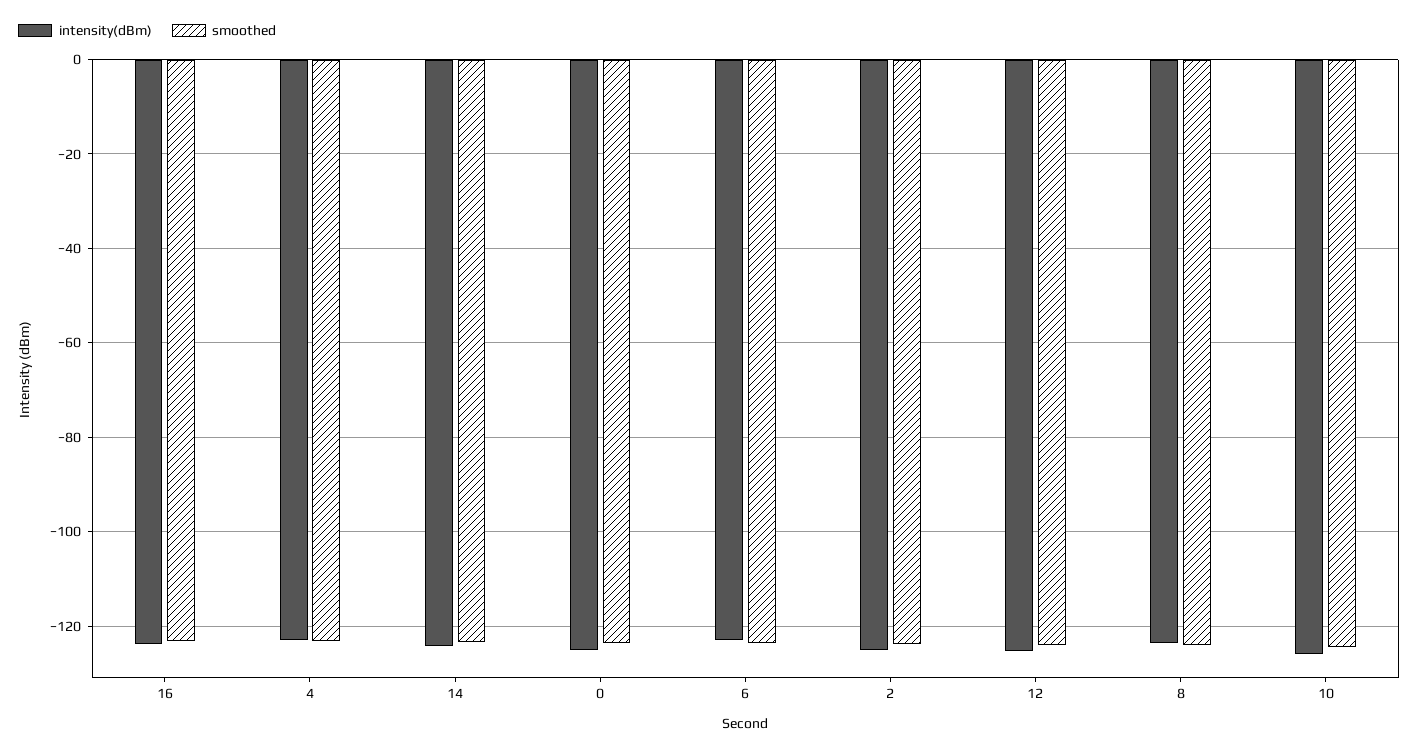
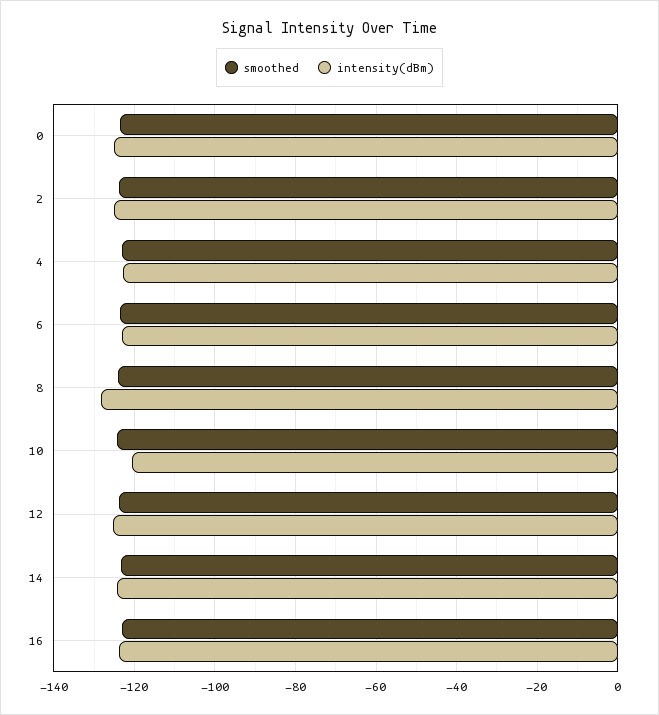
  {
    "intensity(dBm)": {
      "16": -124,
      "4": -122,
      "14": -124,
      "0": -124,
      "6": -124,
      "2": -126,
      "12": -126,
-     "8": -124,
+     "8": -128,
-     "10": -126
+     "10": -120
    },
    "smoothed": {
      "16": -124,
      "4": -124,
      "14": -124,
      "0": -124,
      "6": -124,
      "2": -124,
      "12": -124,
      "8": -124,
      "10": -124
    }
  }

